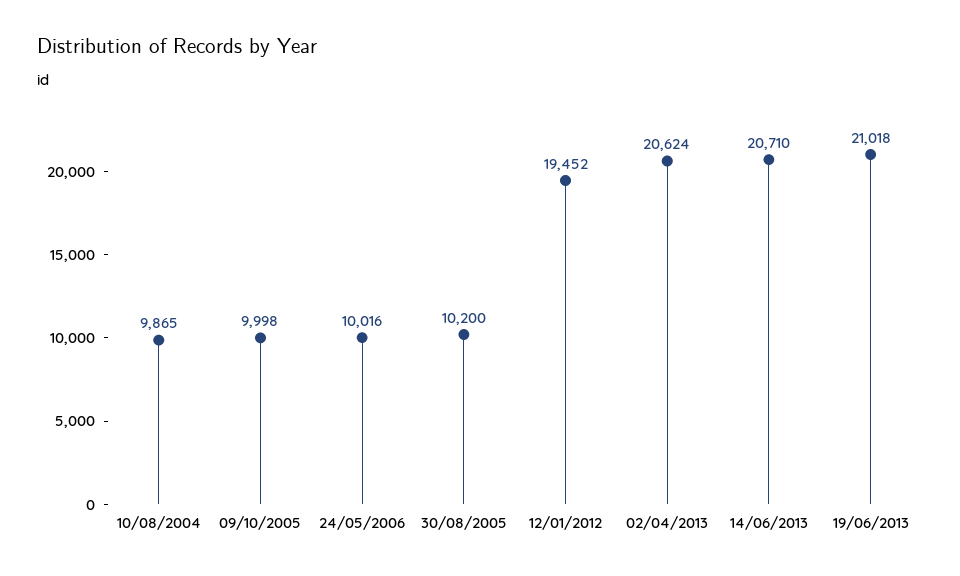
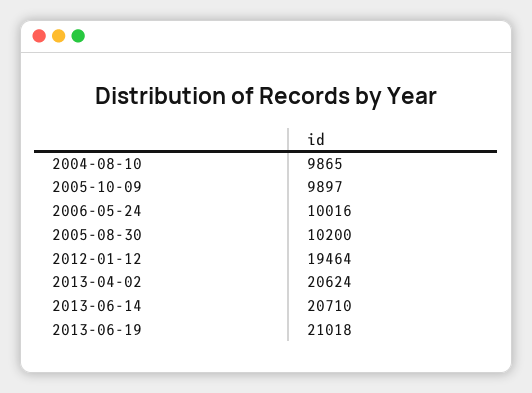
  {
    "10/08/2004": 9865,
-   "09/10/2005": 9998,
+   "09/10/2005": 9897,
    "24/05/2006": 10016,
    "30/08/2005": 10200,
-   "12/01/2012": 19452,
+   "12/01/2012": 19464,
    "02/04/2013": 20624,
    "14/06/2013": 20710,
    "19/06/2013": 21018
  }

